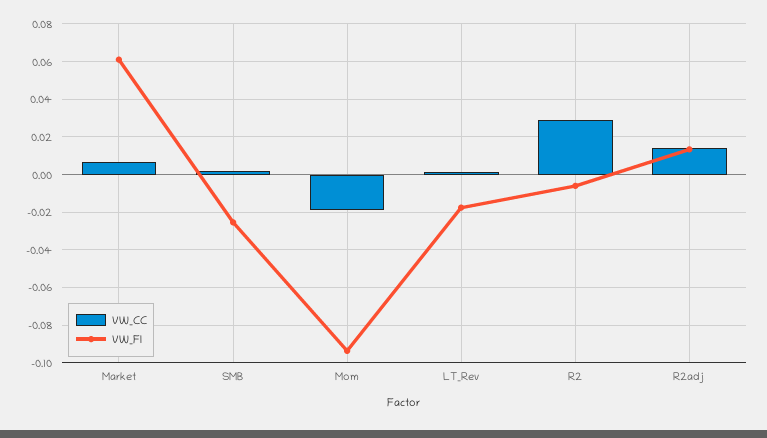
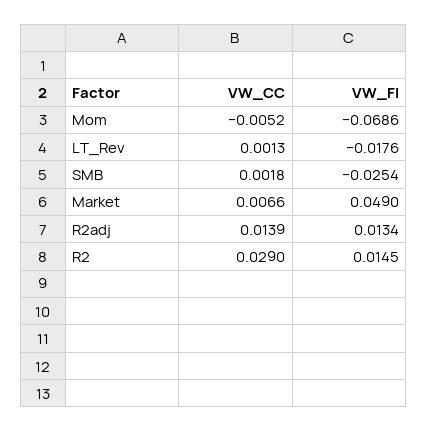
  {
    "VW_CC": {
      "Market": 0.0066,
      "SMB": 0.0018,
-     "Mom": -0.02,
+     "Mom": -0.0052,
      "LT_Rev": 0.0013,
      "R2": 0.029,
      "R2adj": 0.0139
    },
    "VW_FI": {
-     "Market": 0.06,
+     "Market": 0.049,
      "SMB": -0.0254,
-     "Mom": -0.095,
+     "Mom": -0.0686,
      "LT_Rev": -0.0176,
-     "R2": -0.005,
+     "R2": 0.0145,
      "R2adj": 0.0134
    }
  }

